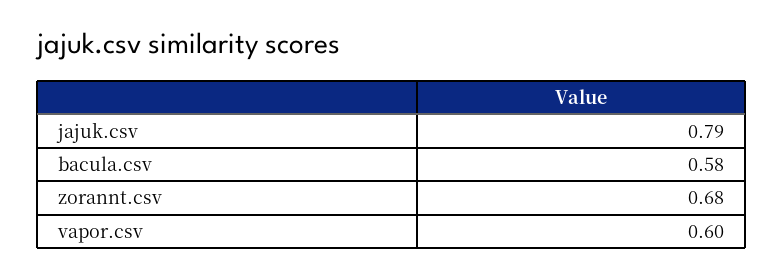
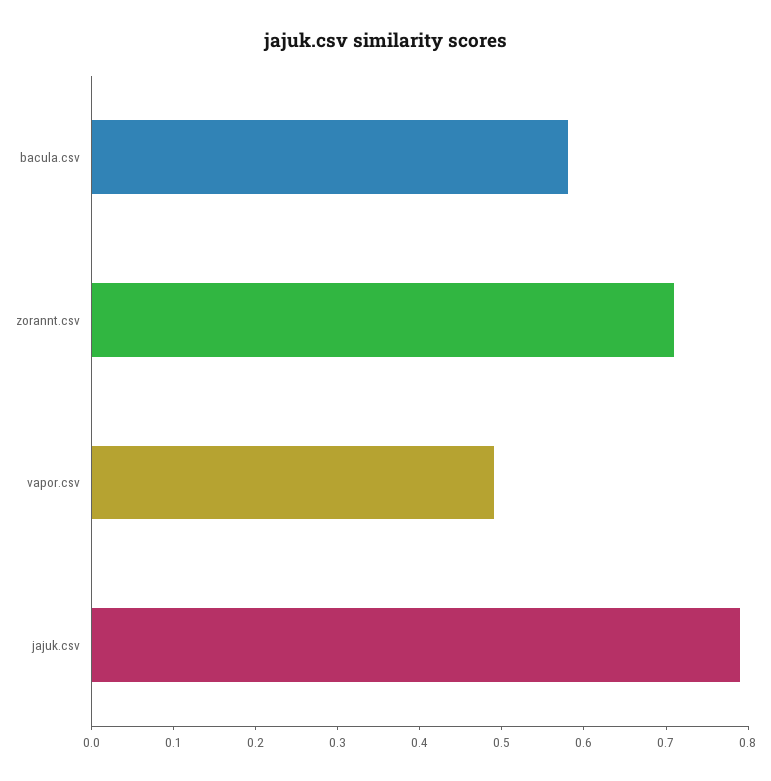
  {
    "jajuk.csv": 0.79,
    "bacula.csv": 0.58,
-   "zorannt.csv": 0.68,
+   "zorannt.csv": 0.71,
-   "vapor.csv": 0.6
+   "vapor.csv": 0.49
  }

